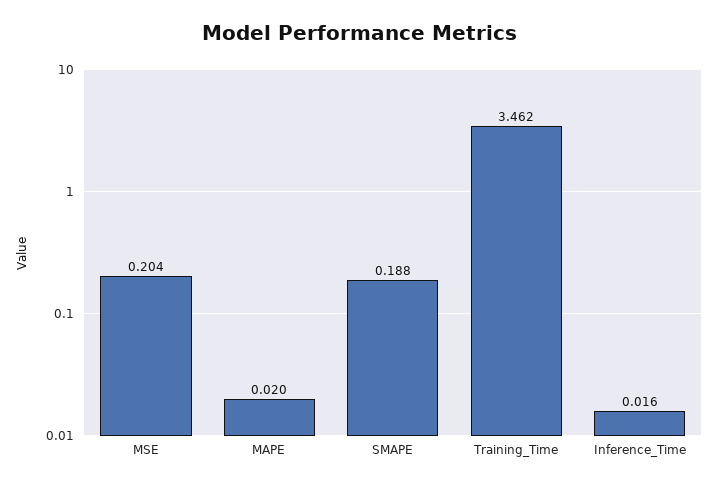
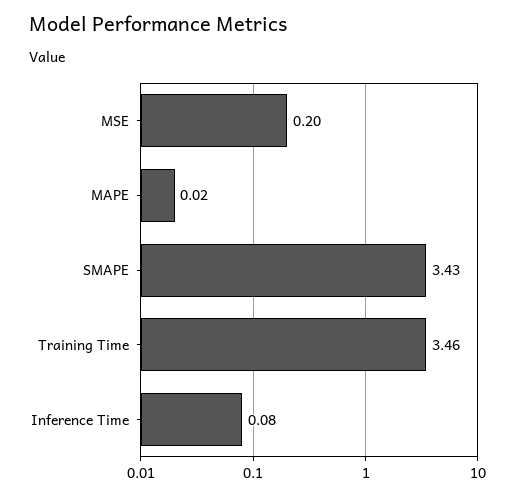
  {
    "MSE": 0.204,
    "MAPE": 0.02,
-   "SMAPE": 0.188,
+   "SMAPE": 3.43,
    "Training_Time": 3.462,
-   "Inference_Time": 0.016
+   "Inference_Time": 0.08
  }

